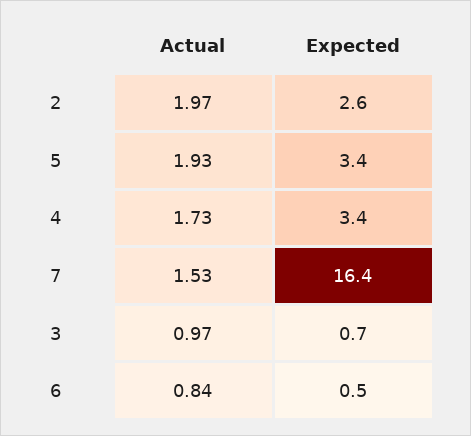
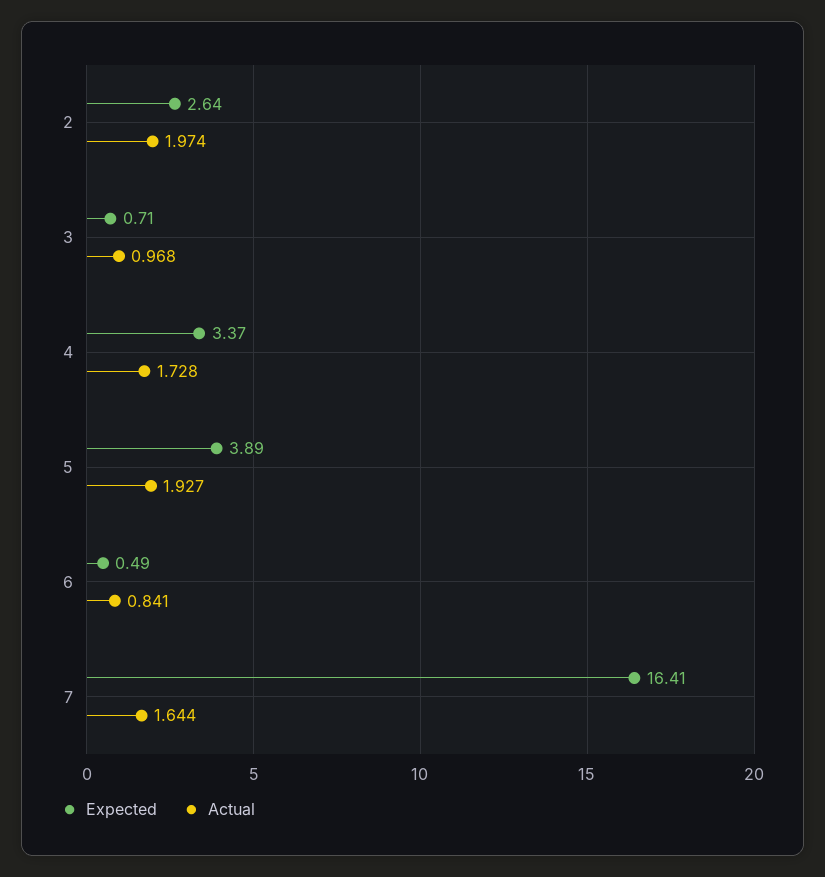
  {
    "Actual": {
      "2": 1.974,
      "5": 1.927,
      "4": 1.728,
-     "7": 1.53,
+     "7": 1.644,
      "3": 0.968,
      "6": 0.841
    },
    "Expected": {
      "2": 2.64,
-     "5": 3.4,
+     "5": 3.89,
      "4": 3.37,
      "7": 16.41,
      "3": 0.71,
      "6": 0.49
    }
  }

